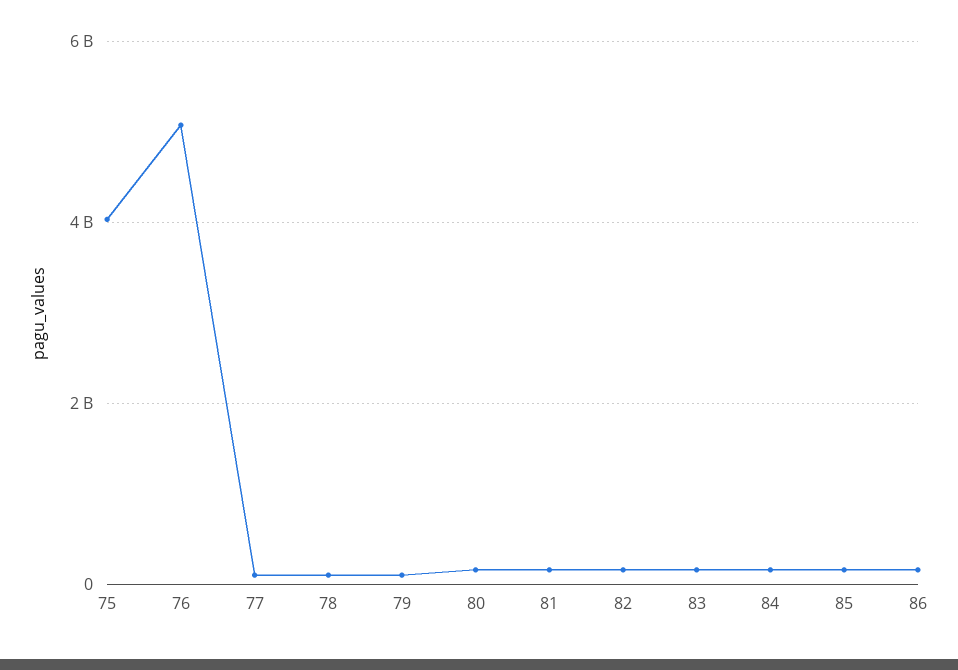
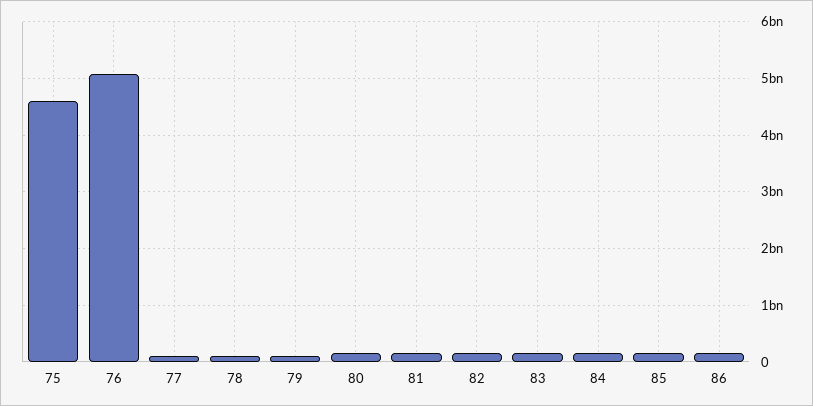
  {
-   "75": 4000000000,
+   "75": 4600000000,
    "76": 5000000000,
    "77": 200000000,
    "78": 200000000,
    "79": 200000000,
    "80": 200000000,
    "81": 200000000,
    "82": 200000000,
    "83": 200000000,
    "84": 200000000,
    "85": 200000000,
    "86": 200000000
  }

